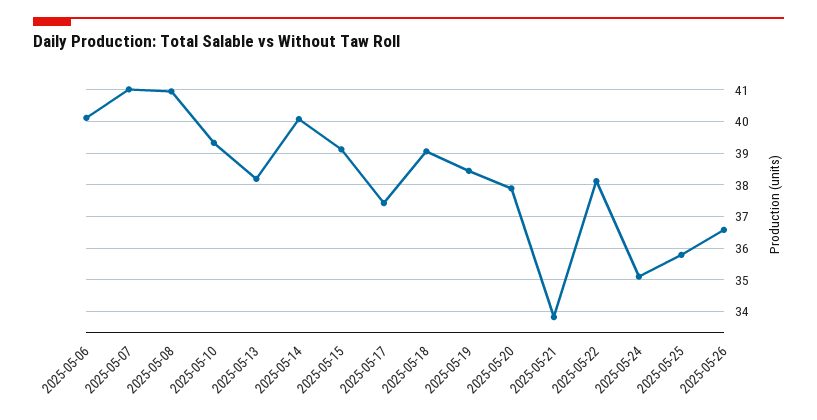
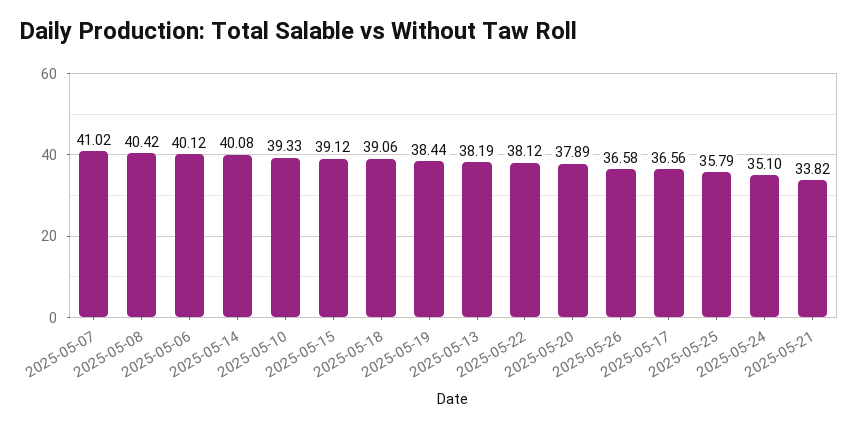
  {
    "2025-05-06": 40.12,
    "2025-05-07": 41.02,
-   "2025-05-08": 41,
+   "2025-05-08": 40.42,
    "2025-05-10": 39.33,
    "2025-05-13": 38.19,
    "2025-05-14": 40.08,
    "2025-05-15": 39.12,
-   "2025-05-17": 37.4,
+   "2025-05-17": 36.56,
    "2025-05-18": 39.06,
    "2025-05-19": 38.44,
    "2025-05-20": 37.89,
    "2025-05-21": 33.82,
    "2025-05-22": 38.12,
    "2025-05-24": 35.1,
    "2025-05-25": 35.79,
    "2025-05-26": 36.58
  }

